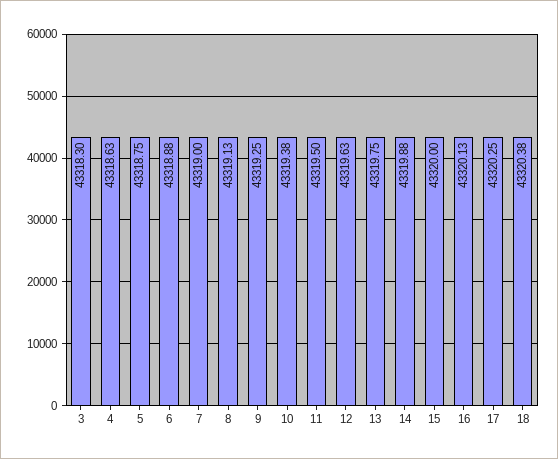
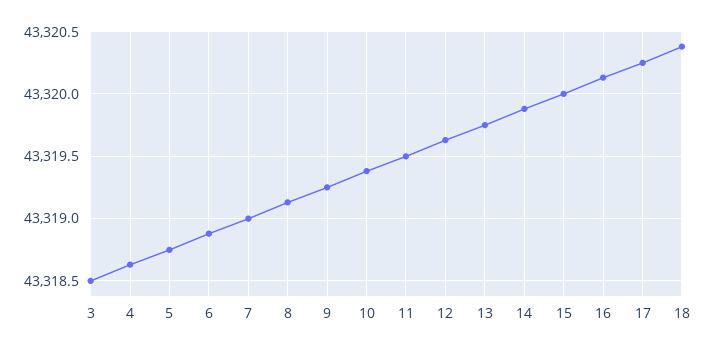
  {
-   "3": 43318.3,
+   "3": 43318.5,
    "4": 43318.63,
    "5": 43318.75,
    "6": 43318.88,
    "7": 43319,
    "8": 43319.13,
    "9": 43319.25,
    "10": 43319.38,
    "11": 43319.5,
    "12": 43319.63,
    "13": 43319.75,
    "14": 43319.88,
    "15": 43320,
    "16": 43320.13,
    "17": 43320.25,
    "18": 43320.38
  }

